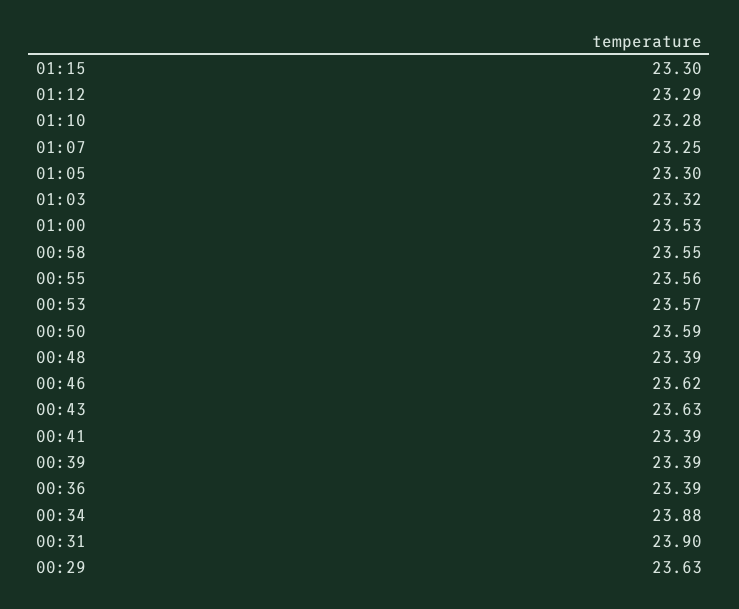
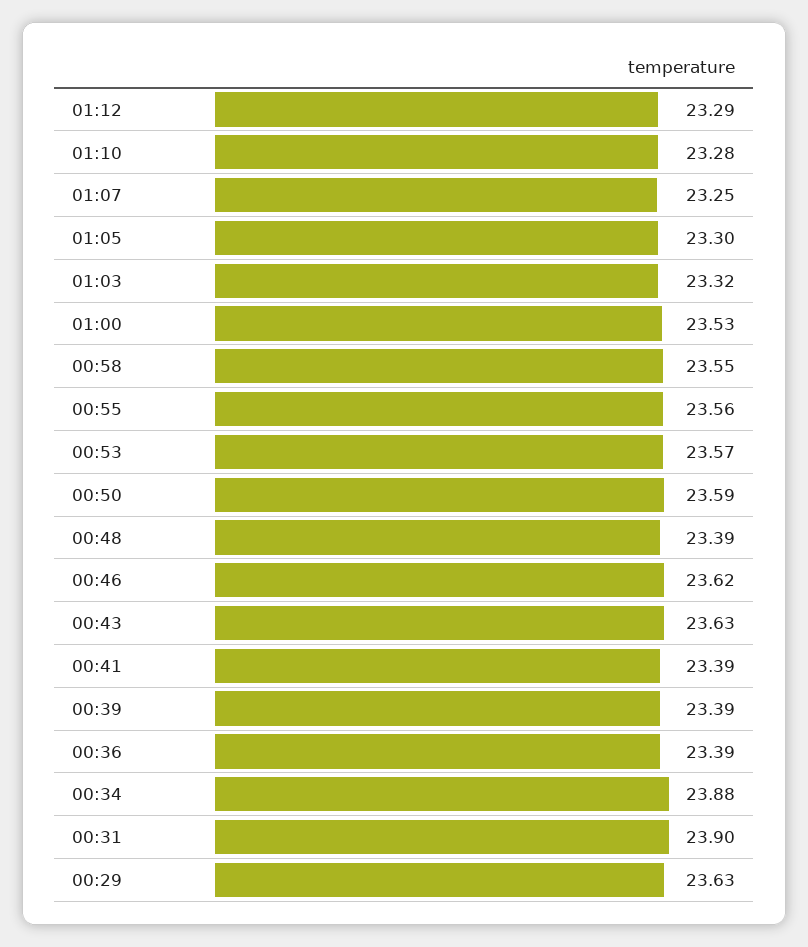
  {
-   "01:15": 23.3,
    "01:12": 23.29,
    "01:10": 23.28,
    "01:07": 23.25,
    "01:05": 23.3,
    "01:03": 23.32,
    "01:00": 23.53,
    "00:58": 23.55,
    "00:55": 23.56,
    "00:53": 23.57,
    "00:50": 23.59,
    "00:48": 23.39,
    "00:46": 23.62,
    "00:43": 23.63,
    "00:41": 23.39,
    "00:39": 23.39,
    "00:36": 23.39,
    "00:34": 23.88,
    "00:31": 23.9,
    "00:29": 23.63
  }

